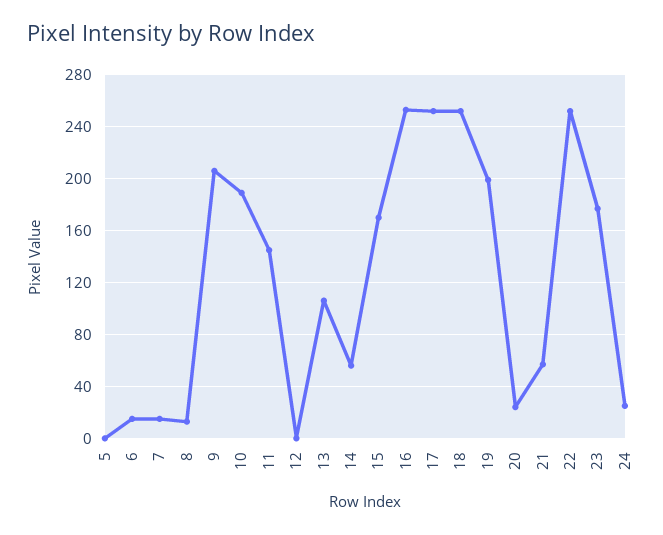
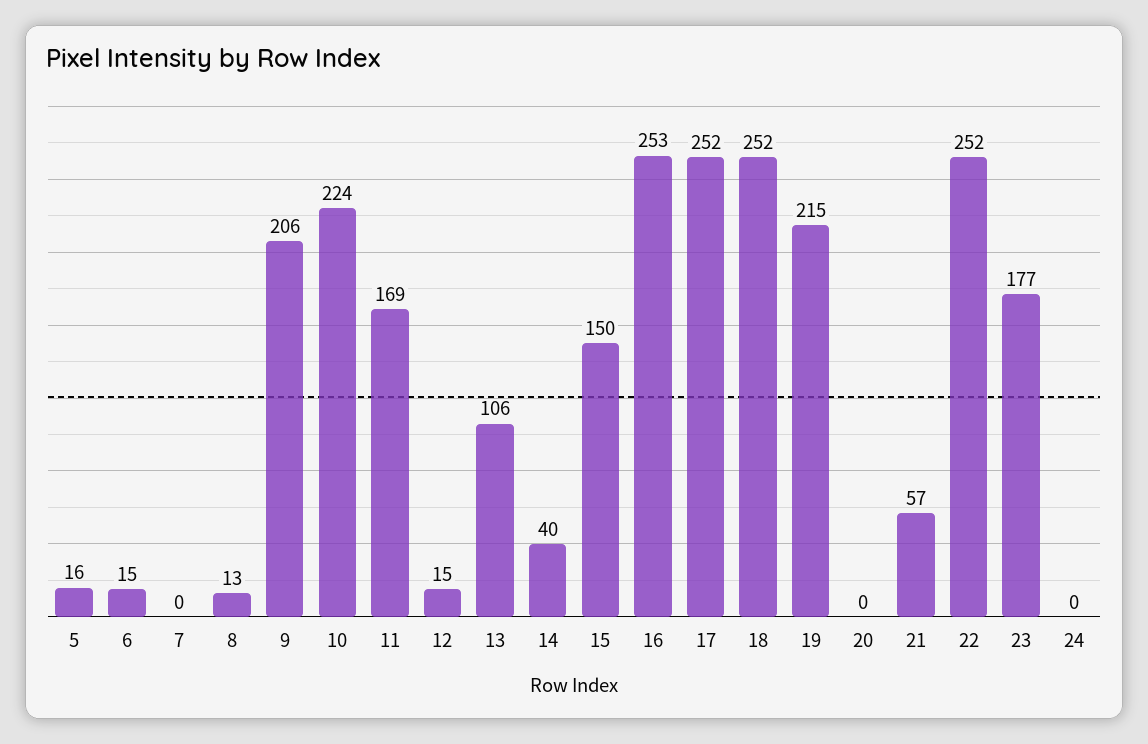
  {
-   "5": 0,
+   "5": 16,
    "6": 15,
-   "7": 15,
+   "7": 0,
    "8": 13,
    "9": 206,
-   "10": 190,
+   "10": 224,
-   "11": 145,
+   "11": 169,
-   "12": 0,
+   "12": 15,
    "13": 106,
-   "14": 55,
+   "14": 40,
-   "15": 170,
+   "15": 150,
    "16": 253,
    "17": 252,
    "18": 252,
-   "19": 200,
+   "19": 215,
-   "20": 25,
+   "20": 0,
    "21": 57,
    "22": 252,
    "23": 177,
-   "24": 25
+   "24": 0
  }

